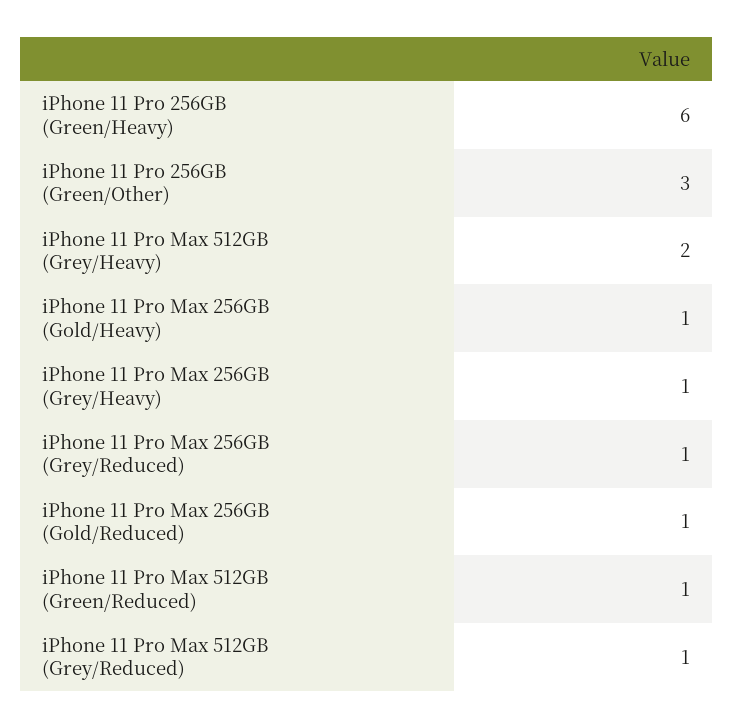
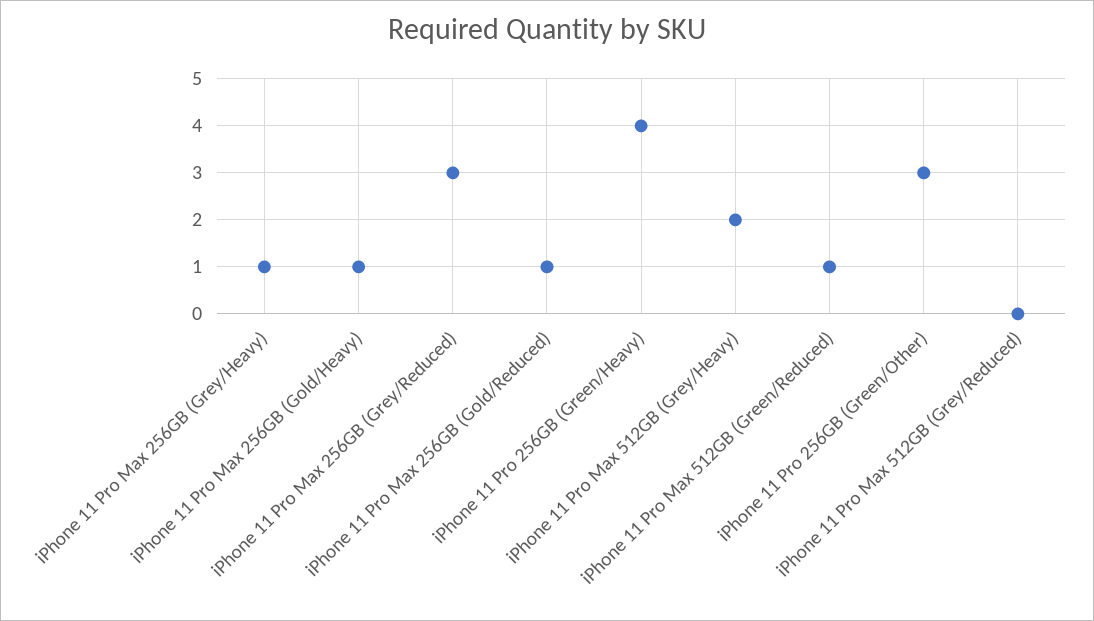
  {
-   "iPhone 11 Pro 256GB (Green/Heavy)": 6,
+   "iPhone 11 Pro 256GB (Green/Heavy)": 4,
    "iPhone 11 Pro 256GB (Green/Other)": 3,
    "iPhone 11 Pro Max 512GB (Grey/Heavy)": 2,
    "iPhone 11 Pro Max 256GB (Gold/Heavy)": 1,
    "iPhone 11 Pro Max 256GB (Grey/Heavy)": 1,
-   "iPhone 11 Pro Max 256GB (Grey/Reduced)": 1,
+   "iPhone 11 Pro Max 256GB (Grey/Reduced)": 3,
    "iPhone 11 Pro Max 256GB (Gold/Reduced)": 1,
    "iPhone 11 Pro Max 512GB (Green/Reduced)": 1,
-   "iPhone 11 Pro Max 512GB (Grey/Reduced)": 1
+   "iPhone 11 Pro Max 512GB (Grey/Reduced)": 0
  }

